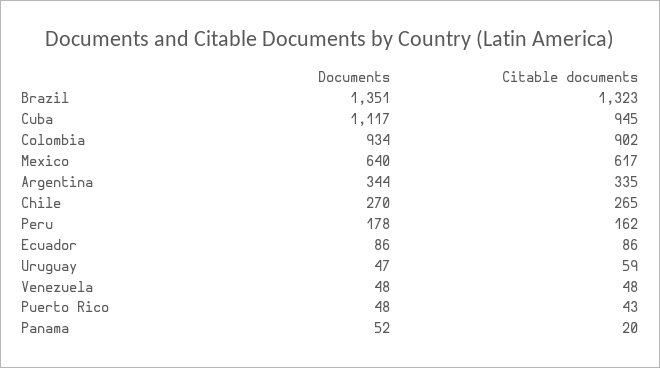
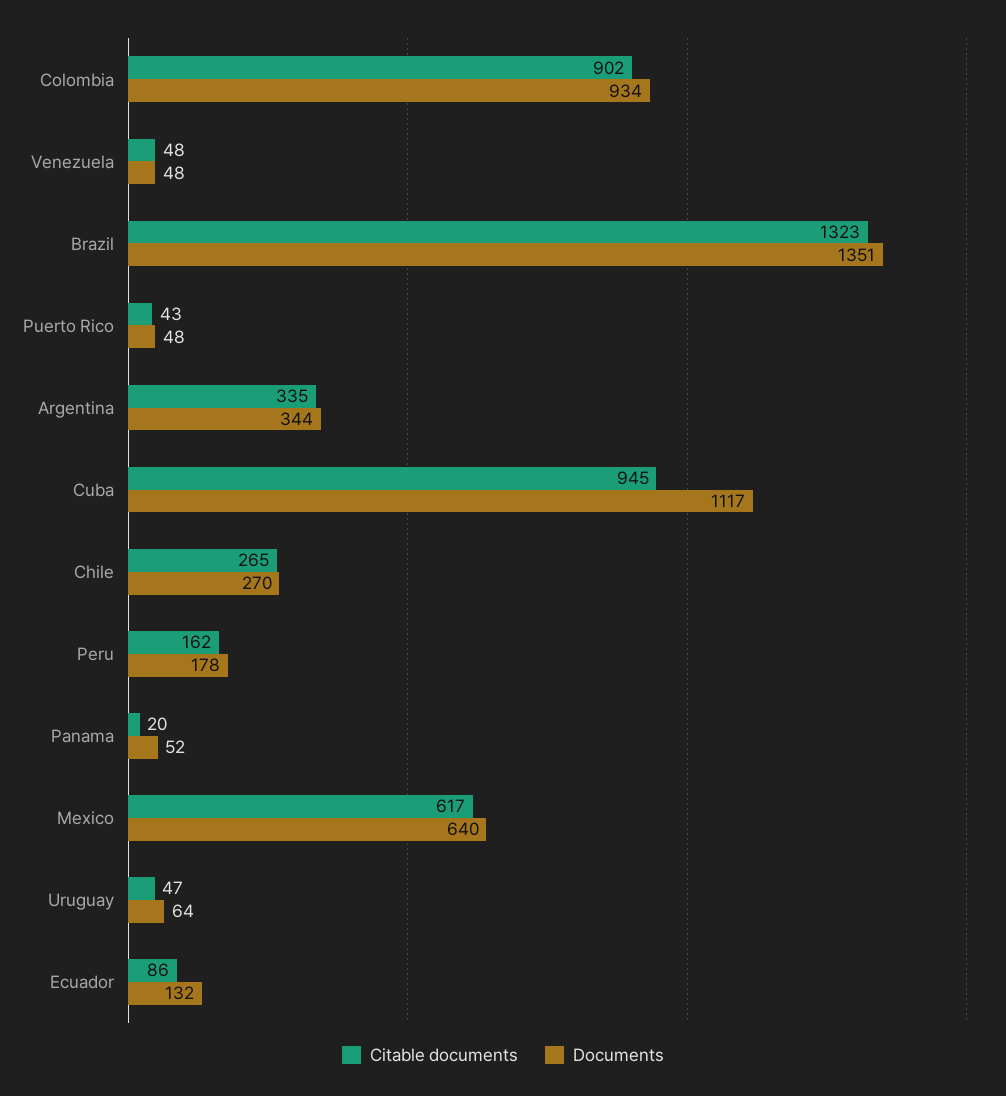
  {
    "Documents": {
      "Brazil": 1351,
      "Cuba": 1117,
      "Colombia": 934,
      "Mexico": 640,
      "Argentina": 344,
      "Chile": 270,
      "Peru": 178,
-     "Ecuador": 86,
+     "Ecuador": 132,
-     "Uruguay": 47,
+     "Uruguay": 64,
      "Venezuela": 48,
      "Puerto Rico": 48,
      "Panama": 52
    },
    "Citable documents": {
      "Brazil": 1323,
      "Cuba": 945,
      "Colombia": 902,
      "Mexico": 617,
      "Argentina": 335,
      "Chile": 265,
      "Peru": 162,
      "Ecuador": 86,
-     "Uruguay": 59,
+     "Uruguay": 47,
      "Venezuela": 48,
      "Puerto Rico": 43,
      "Panama": 20
    }
  }

